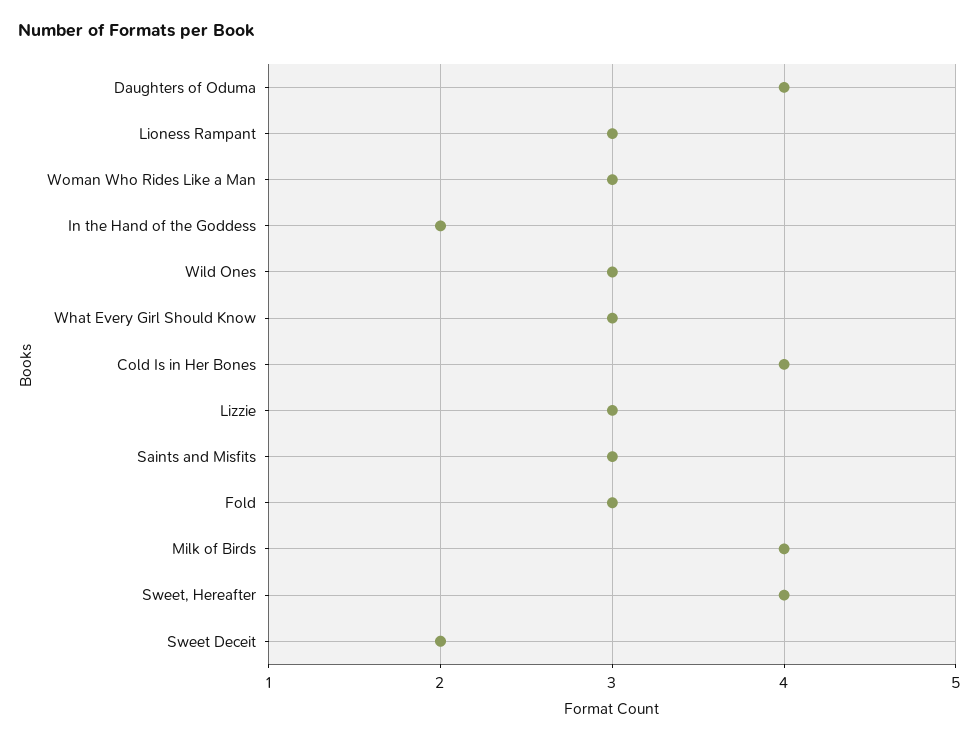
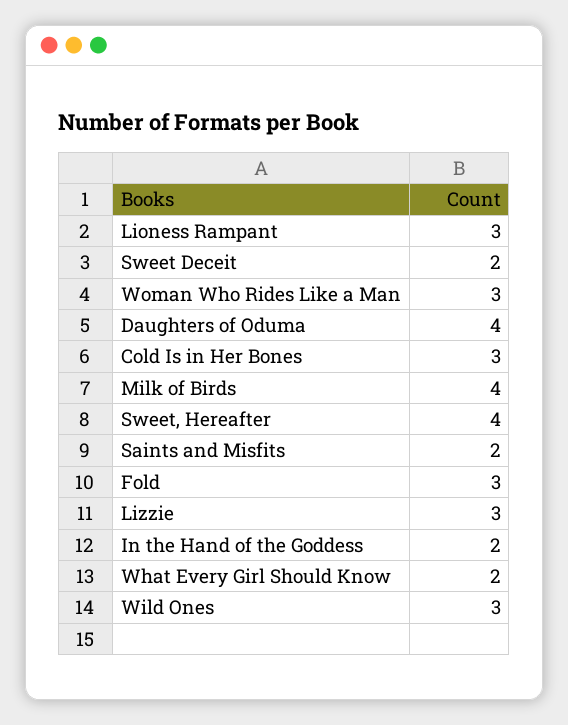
  {
    "Daughters of Oduma": 4,
    "Lioness Rampant": 3,
    "Woman Who Rides Like a Man": 3,
    "In the Hand of the Goddess": 2,
    "Wild Ones": 3,
-   "What Every Girl Should Know": 3,
+   "What Every Girl Should Know": 2,
-   "Cold Is in Her Bones": 4,
+   "Cold Is in Her Bones": 3,
    "Lizzie": 3,
-   "Saints and Misfits": 3,
+   "Saints and Misfits": 2,
    "Fold": 3,
    "Milk of Birds": 4,
    "Sweet, Hereafter": 4,
    "Sweet Deceit": 2
  }

